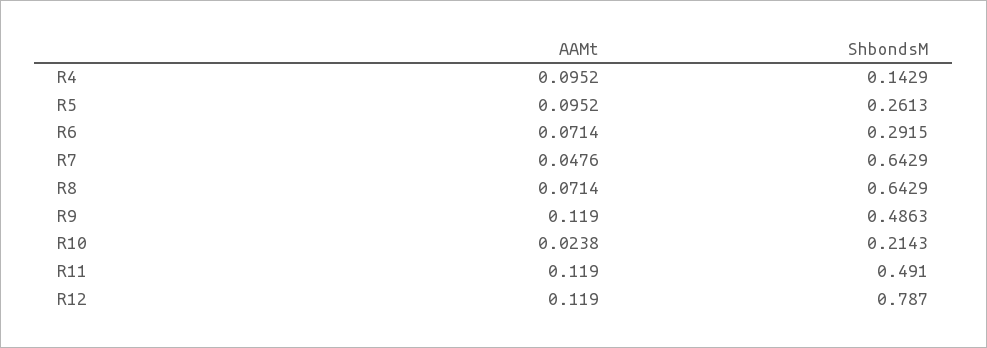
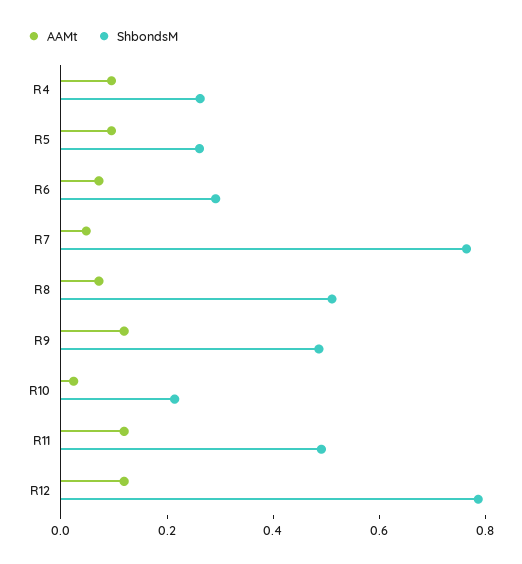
  {
    "AAMt": {
      "R4": 0.0952,
      "R5": 0.0952,
      "R6": 0.0714,
      "R7": 0.0476,
      "R8": 0.0714,
      "R9": 0.119,
      "R10": 0.0238,
      "R11": 0.119,
      "R12": 0.119
    },
    "ShbondsM": {
-     "R4": 0.1429,
+     "R4": 0.25,
      "R5": 0.2613,
      "R6": 0.2915,
-     "R7": 0.6429,
+     "R7": 0.75,
-     "R8": 0.6429,
+     "R8": 0.5,
      "R9": 0.4863,
      "R10": 0.2143,
      "R11": 0.491,
      "R12": 0.787
    }
  }

